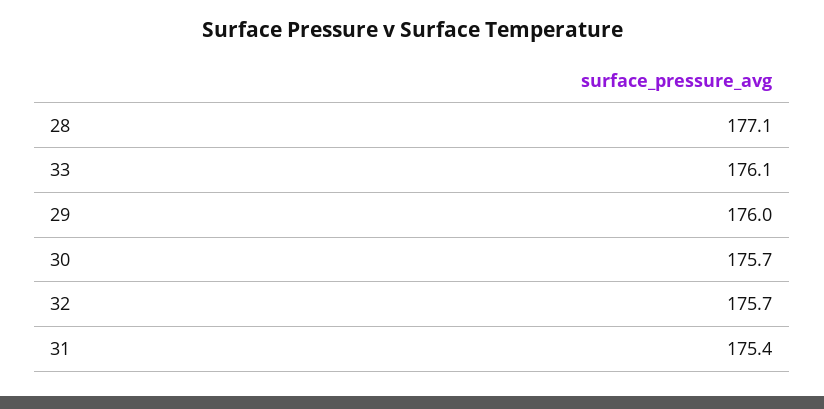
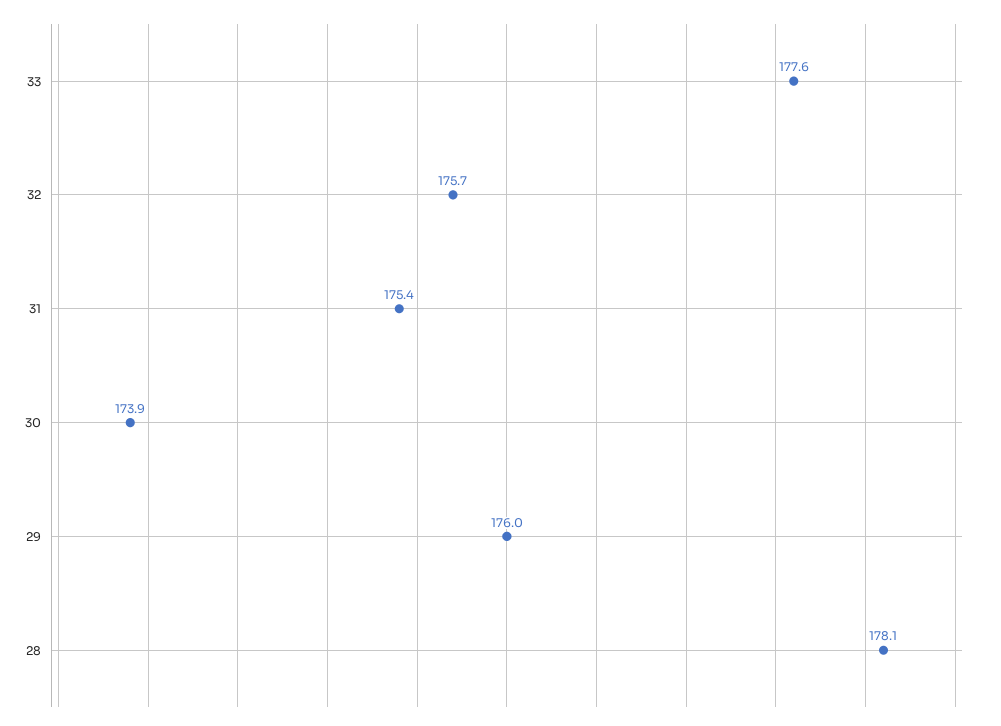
  {
-   "28": 177.1,
+   "28": 178.1,
-   "33": 176.1,
+   "33": 177.6,
    "29": 176,
-   "30": 175.7,
+   "30": 173.9,
    "32": 175.7,
    "31": 175.4
  }

